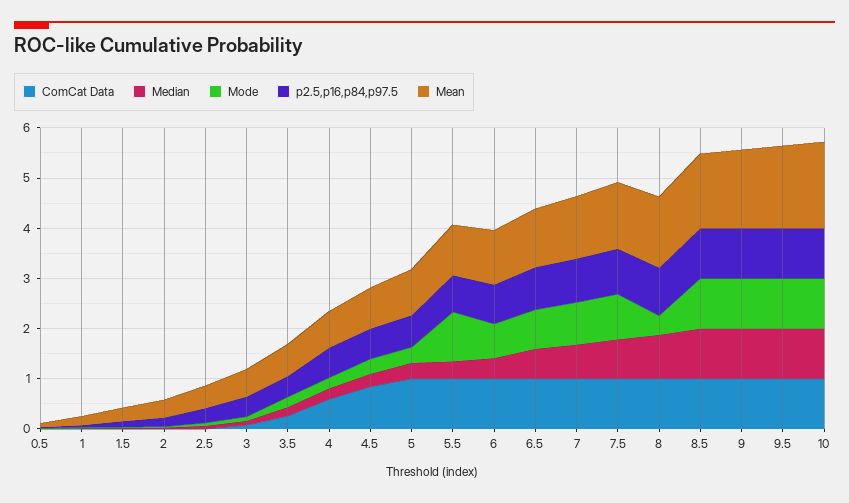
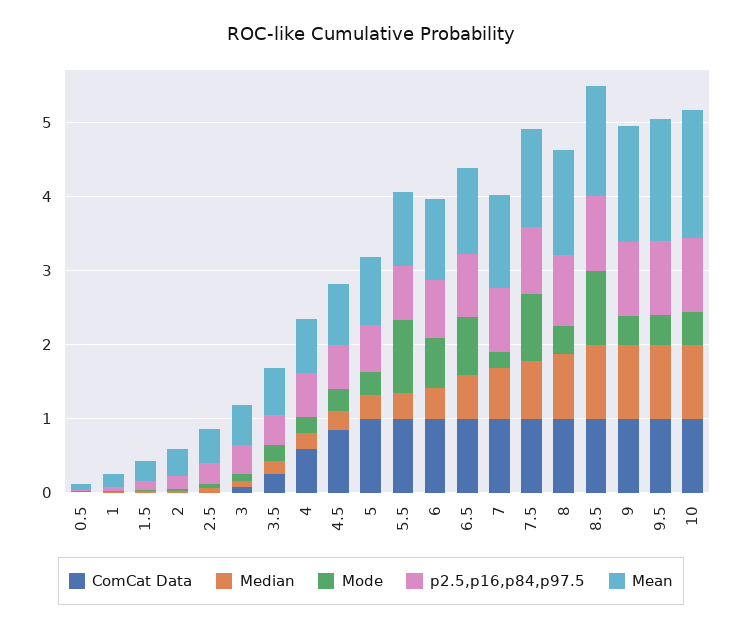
  {
    "ComCat Data": {
      "0.5": 0,
      "1": 0,
      "1.5": 0,
      "2": 0,
      "2.5": 0,
      "3": 0,
      "3.5": 0.2,
      "4": 0.6,
      "4.5": 0.8,
      "5": 1,
      "5.5": 1,
      "6": 1,
      "6.5": 1,
      "7": 1,
      "7.5": 1,
      "8": 1,
      "8.5": 1,
      "9": 1,
      "9.5": 1,
      "10": 1
    },
    "Median": {
      "0.5": 0,
      "1": 0,
      "1.5": 0,
      "2": 0,
      "2.5": 0,
      "3": 0,
      "3.5": 0.2,
      "4": 0.2,
      "4.5": 0.2,
      "5": 0.4,
      "5.5": 0.4,
      "6": 0.4,
      "6.5": 0.6,
      "7": 0.6,
      "7.5": 0.8,
      "8": 0.8,
      "8.5": 1,
      "9": 1,
      "9.5": 1,
      "10": 1
    },
    "Mode": {
      "0.5": 0,
      "1": 0,
      "1.5": 0,
      "2": 0,
      "2.5": 0,
      "3": 0,
      "3.5": 0.2,
      "4": 0.2,
      "4.5": 0.2,
      "5": 0.4,
      "5.5": 1,
      "6": 0.6,
      "6.5": 0.8,
-     "7": 0.8,
+     "7": 0.2,
      "7.5": 1,
      "8": 0.4,
      "8.5": 1,
-     "9": 1,
+     "9": 0.4,
-     "9.5": 1,
+     "9.5": 0.4,
-     "10": 1
+     "10": 0.4
    },
    "p2.5,p16,p84,p97.5": {
      "0.5": 0,
      "1": 0,
      "1.5": 0.2,
      "2": 0.2,
      "2.5": 0.2,
      "3": 0.4,
      "3.5": 0.4,
      "4": 0.6,
      "4.5": 0.6,
      "5": 0.6,
      "5.5": 0.8,
      "6": 0.8,
      "6.5": 0.8,
      "7": 0.8,
      "7.5": 1,
      "8": 1,
      "8.5": 1,
      "9": 1,
      "9.5": 1,
      "10": 1
    },
    "Mean": {
      "0.5": 0,
      "1": 0.2,
      "1.5": 0.2,
      "2": 0.4,
      "2.5": 0.4,
      "3": 0.6,
      "3.5": 0.6,
      "4": 0.8,
      "4.5": 0.8,
      "5": 1,
      "5.5": 1,
      "6": 1,
      "6.5": 1.2,
      "7": 1.2,
      "7.5": 1.4,
      "8": 1.4,
      "8.5": 1.4,
      "9": 1.6,
      "9.5": 1.6,
      "10": 1.8
    }
  }

